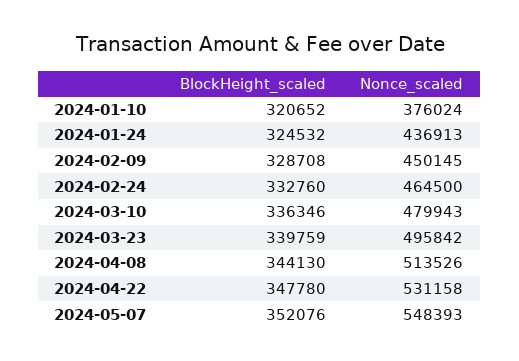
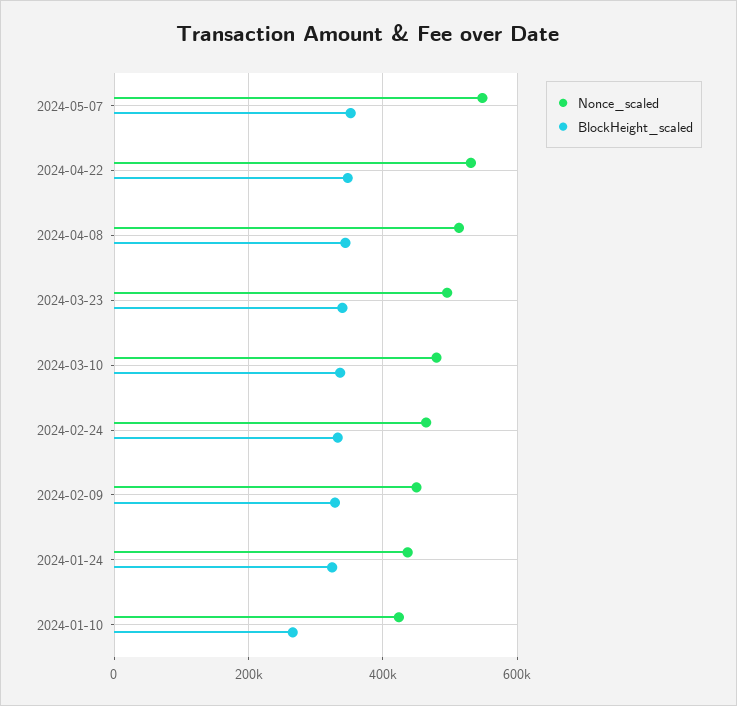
  {
    "BlockHeight_scaled": {
-     "2024-01-10": 320652,
+     "2024-01-10": 260000,
      "2024-01-24": 324532,
      "2024-02-09": 328708,
      "2024-02-24": 332760,
      "2024-03-10": 336346,
      "2024-03-23": 339759,
      "2024-04-08": 344130,
      "2024-04-22": 347780,
      "2024-05-07": 352076
    },
    "Nonce_scaled": {
-     "2024-01-10": 376024,
+     "2024-01-10": 420000,
      "2024-01-24": 436913,
      "2024-02-09": 450145,
      "2024-02-24": 464500,
      "2024-03-10": 479943,
      "2024-03-23": 495842,
      "2024-04-08": 513526,
      "2024-04-22": 531158,
      "2024-05-07": 548393
    }
  }

